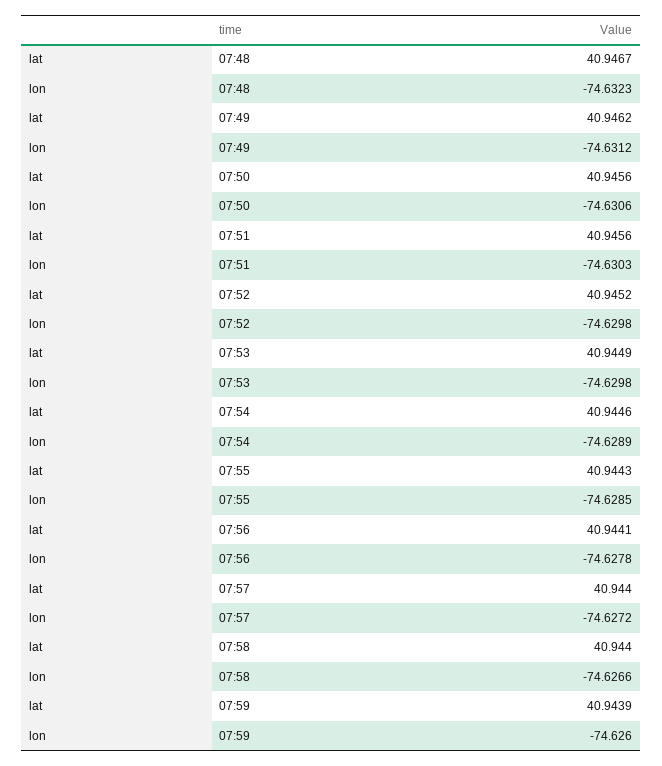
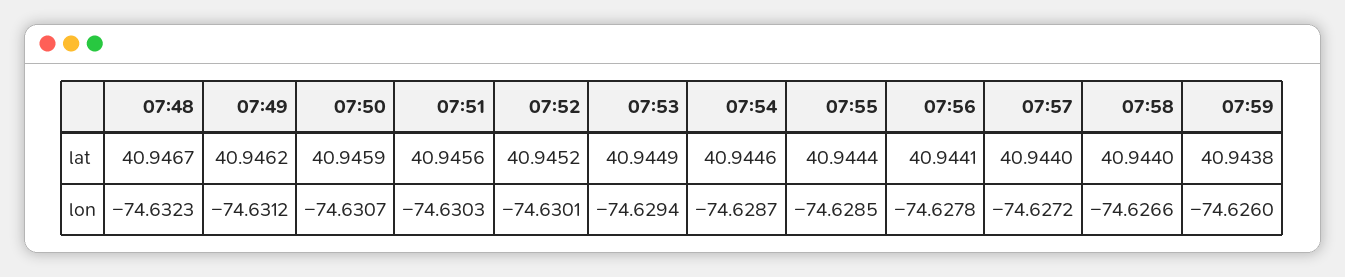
  {
    "lat": {
      "07:48": 40.9467,
      "07:49": 40.9462,
-     "07:50": 40.9456,
+     "07:50": 40.9459,
      "07:51": 40.9456,
      "07:52": 40.9452,
      "07:53": 40.9449,
      "07:54": 40.9446,
-     "07:55": 40.9443,
+     "07:55": 40.9444,
      "07:56": 40.9441,
      "07:57": 40.944,
      "07:58": 40.944,
-     "07:59": 40.9439
+     "07:59": 40.9438
    },
    "lon": {
      "07:48": -74.6323,
      "07:49": -74.6312,
-     "07:50": -74.6306,
+     "07:50": -74.6307,
      "07:51": -74.6303,
-     "07:52": -74.6298,
+     "07:52": -74.6301,
-     "07:53": -74.6298,
+     "07:53": -74.6294,
-     "07:54": -74.6289,
+     "07:54": -74.6287,
      "07:55": -74.6285,
      "07:56": -74.6278,
      "07:57": -74.6272,
      "07:58": -74.6266,
      "07:59": -74.626
    }
  }

